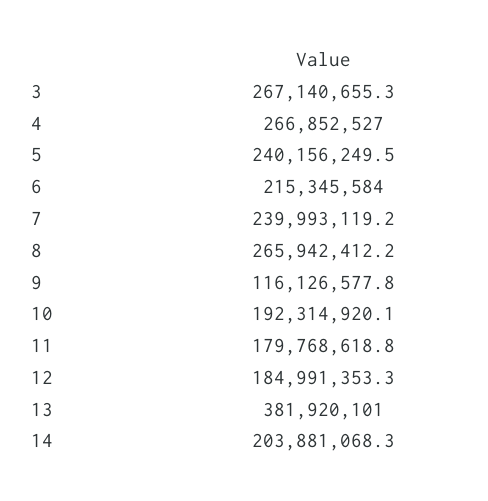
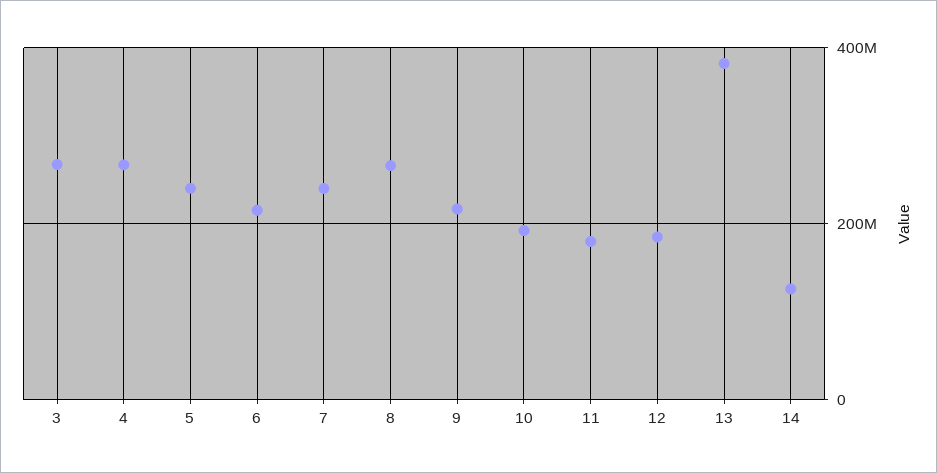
  {
    "3": 267140655.3,
    "4": 266852527,
    "5": 240156249.5,
    "6": 215345584,
    "7": 239993119.2,
    "8": 265942412.2,
-   "9": 116126577.8,
+   "9": 220000000,
    "10": 192314920.1,
    "11": 179768618.8,
    "12": 184991353.3,
    "13": 381920101,
-   "14": 203881068.3
+   "14": 120000000
  }

